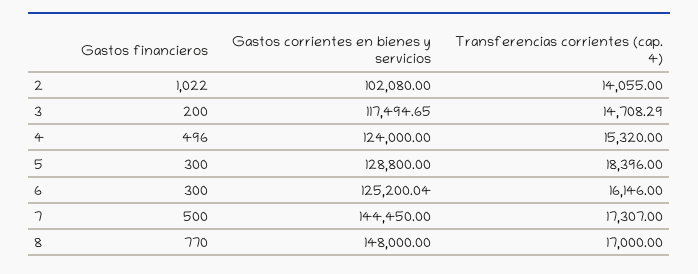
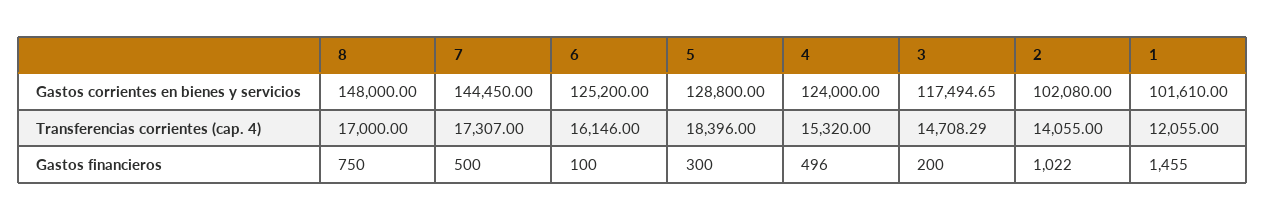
  {
    "Gastos financieros": {
      "2": 1022,
      "3": 200,
      "4": 496,
      "5": 300,
-     "6": 300,
+     "6": 100,
      "7": 500,
-     "8": 770
+     "8": 750,
+     "1": 1455
    },
    "Gastos corrientes en bienes y servicios": {
      "2": 102080,
      "3": 117494.65,
      "4": 124000,
      "5": 128800,
-     "6": 125200.04,
+     "6": 125200,
      "7": 144450,
-     "8": 148000
+     "8": 148000,
+     "1": 101610
    },
    "Transferencias corrientes (cap. 4)": {
      "2": 14055,
      "3": 14708.29,
      "4": 15320,
      "5": 18396,
      "6": 16146,
      "7": 17307,
-     "8": 17000
+     "8": 17000,
+     "1": 12055
    }
  }

